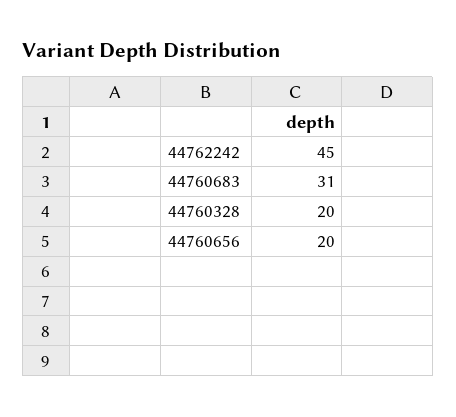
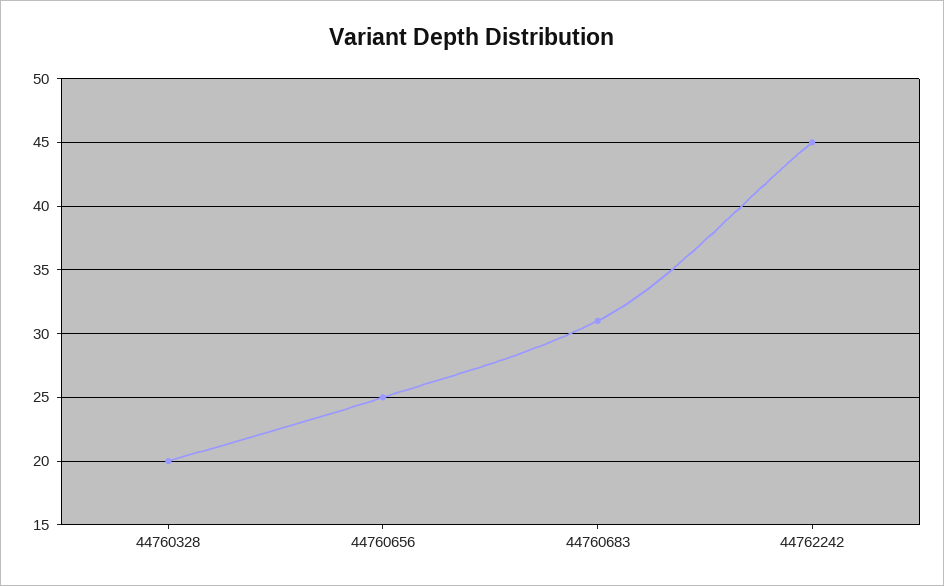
  {
    "44762242": 45,
    "44760683": 31,
    "44760328": 20,
-   "44760656": 20
+   "44760656": 25
  }

